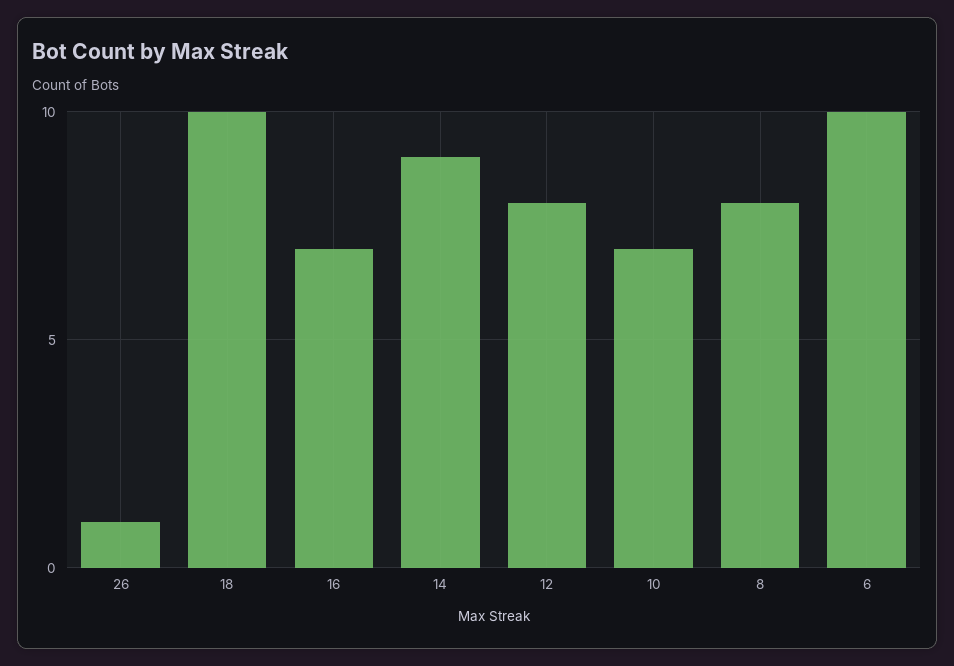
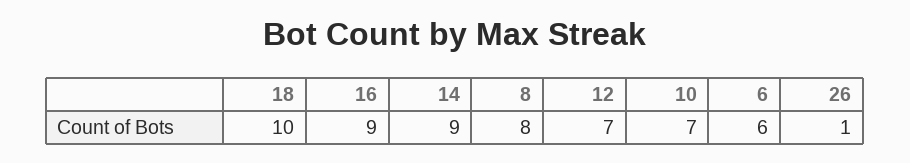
  {
    "26": 1,
    "18": 10,
-   "16": 7,
+   "16": 9,
    "14": 9,
-   "12": 8,
+   "12": 7,
    "10": 7,
    "8": 8,
-   "6": 10
+   "6": 6
  }

